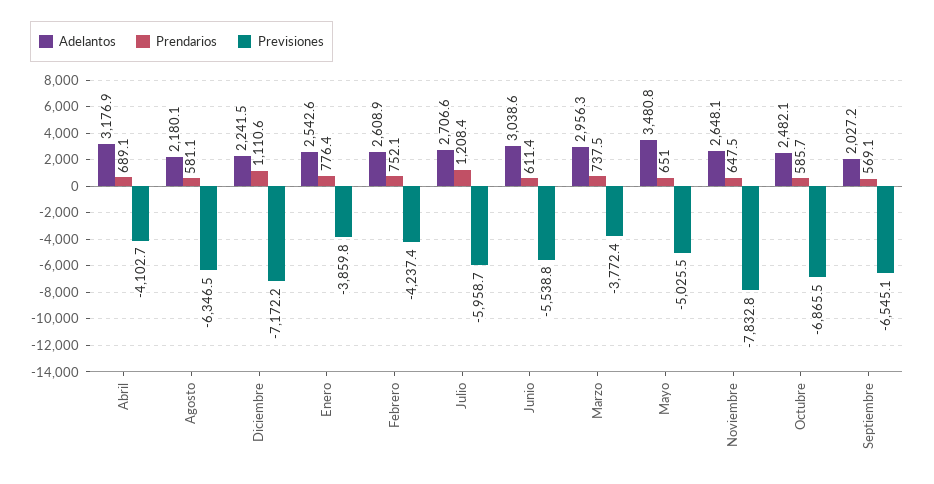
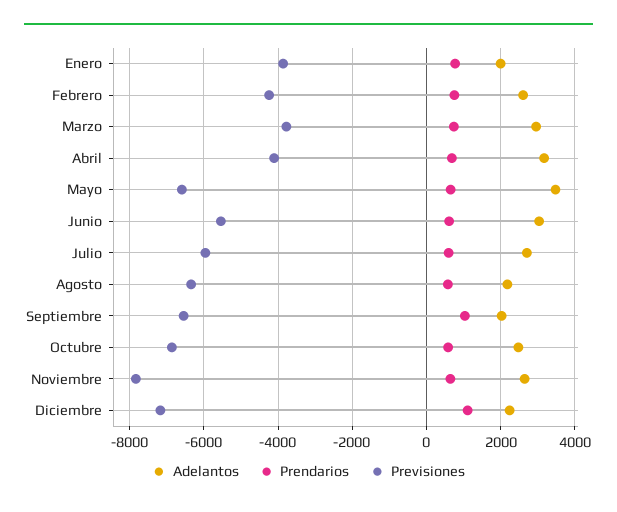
  {
    "Adelantos": {
      "Abril": 3176.9,
      "Agosto": 2180.1,
      "Diciembre": 2241.5,
-     "Enero": 2542.6,
+     "Enero": 2000,
      "Febrero": 2608.9,
      "Julio": 2706.6,
      "Junio": 3038.6,
      "Marzo": 2956.3,
      "Mayo": 3480.8,
      "Noviembre": 2648.1,
      "Octubre": 2482.1,
      "Septiembre": 2027.2
    },
    "Prendarios": {
      "Abril": 689.1,
      "Agosto": 581.1,
      "Diciembre": 1110.6,
      "Enero": 776.4,
      "Febrero": 752.1,
-     "Julio": 1208.4,
+     "Julio": 600,
      "Junio": 611.4,
      "Marzo": 737.5,
      "Mayo": 651,
      "Noviembre": 647.5,
      "Octubre": 585.7,
-     "Septiembre": 569.1
+     "Septiembre": 1000
    },
    "Previsiones": {
      "Abril": -4102.7,
      "Agosto": -6346.5,
      "Diciembre": -7172.2,
      "Enero": -3859.8,
      "Febrero": -4237.4,
      "Julio": -5958.7,
      "Junio": -5538.8,
      "Marzo": -3772.4,
-     "Mayo": -5025.5,
+     "Mayo": -6600,
      "Noviembre": -7832.8,
      "Octubre": -6865.5,
      "Septiembre": -6545.1
    }
  }

